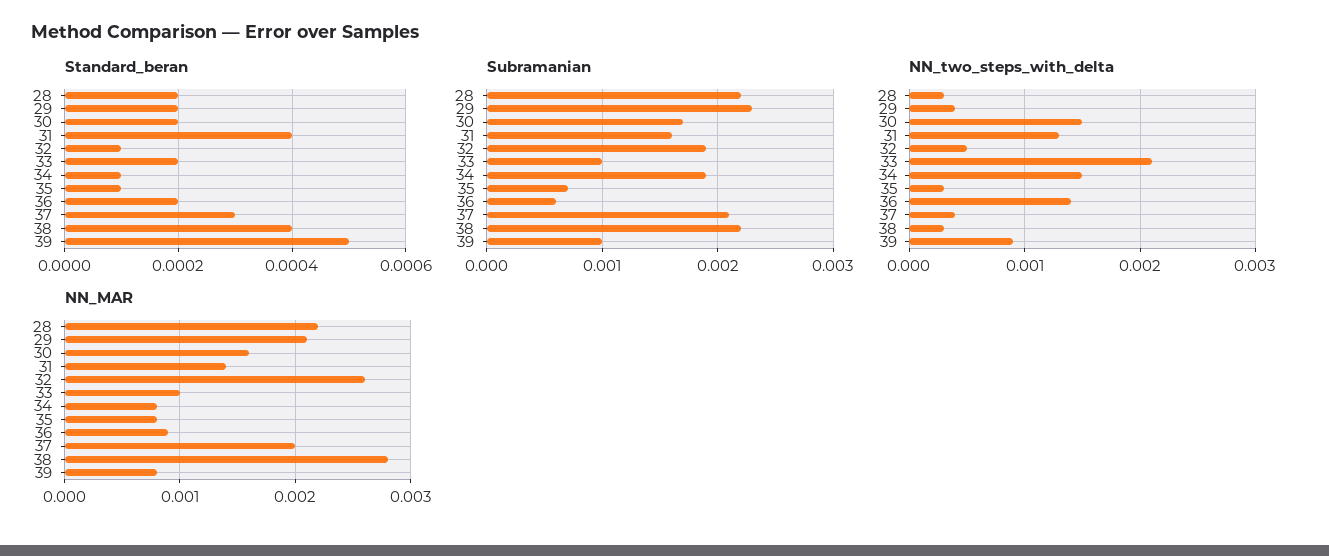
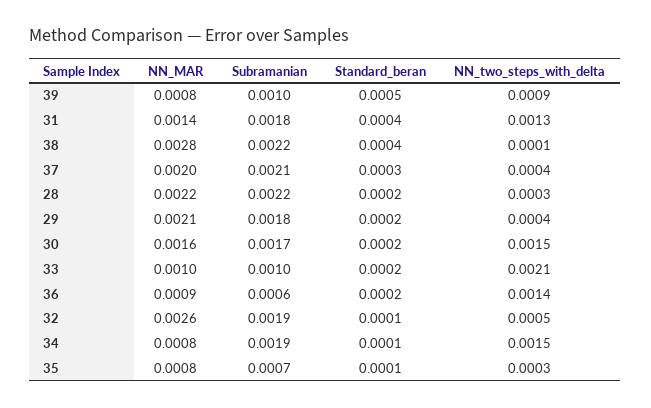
  {
    "Standard_beran": {
      "28": 0.0002,
      "29": 0.0002,
      "30": 0.0002,
      "31": 0.0004,
      "32": 0.0001,
      "33": 0.0002,
      "34": 0.0001,
      "35": 0.0001,
      "36": 0.0002,
      "37": 0.0003,
      "38": 0.0004,
      "39": 0.0005
    },
    "Subramanian": {
      "28": 0.0022,
-     "29": 0.0023,
+     "29": 0.0018,
      "30": 0.0017,
-     "31": 0.0016,
+     "31": 0.0018,
      "32": 0.0019,
      "33": 0.001,
      "34": 0.0019,
      "35": 0.0007,
      "36": 0.0006,
      "37": 0.0021,
      "38": 0.0022,
      "39": 0.001
    },
    "NN_two_steps_with_delta": {
      "28": 0.0003,
      "29": 0.0004,
      "30": 0.0015,
      "31": 0.0013,
      "32": 0.0005,
      "33": 0.0021,
      "34": 0.0015,
      "35": 0.0003,
      "36": 0.0014,
      "37": 0.0004,
-     "38": 0.0003,
+     "38": 0.0001,
      "39": 0.0009
    },
    "NN_MAR": {
      "28": 0.0022,
      "29": 0.0021,
      "30": 0.0016,
      "31": 0.0014,
      "32": 0.0026,
      "33": 0.001,
      "34": 0.0008,
      "35": 0.0008,
      "36": 0.0009,
      "37": 0.002,
      "38": 0.0028,
      "39": 0.0008
    }
  }

